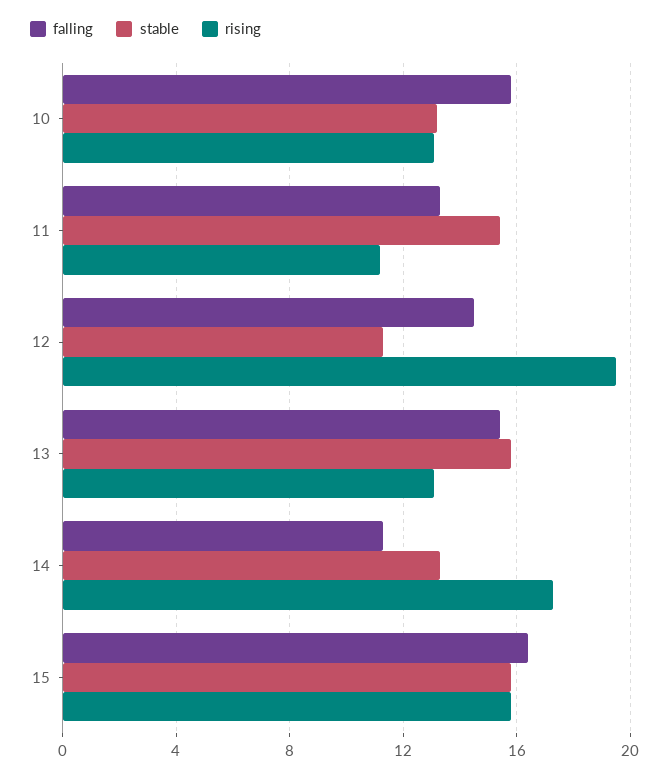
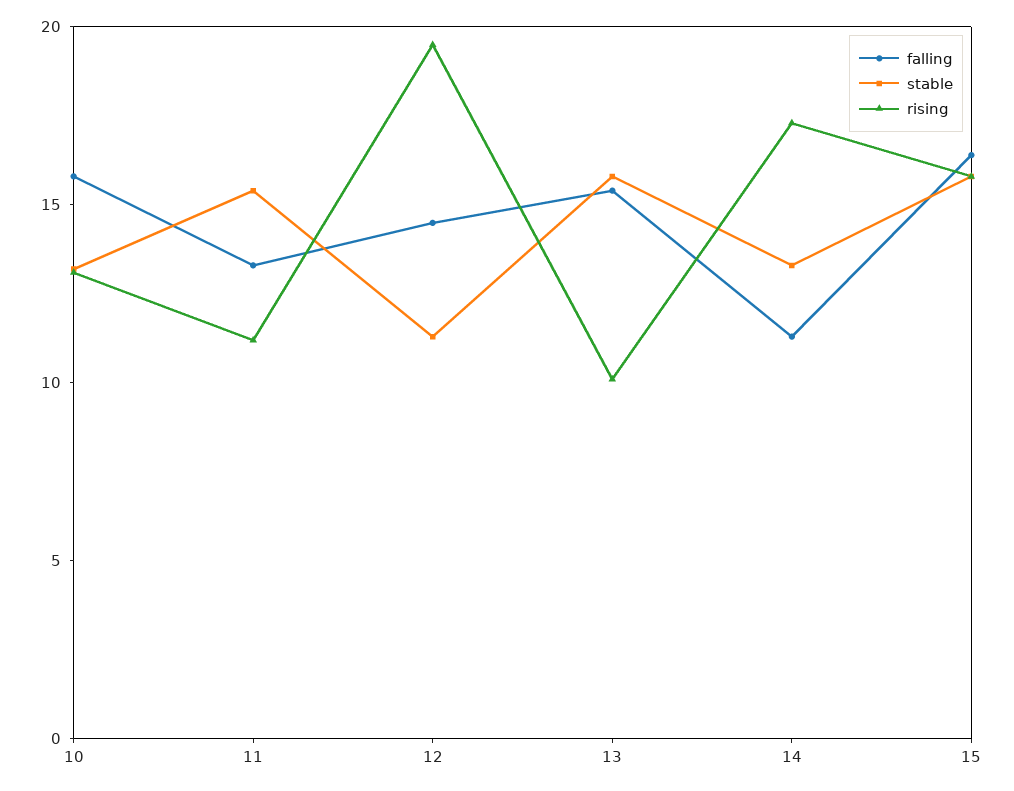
  {
    "falling": {
      "10": 16,
      "11": 13.5,
      "12": 14.5,
      "13": 15.5,
      "14": 11.5,
      "15": 16.5
    },
    "stable": {
      "10": 13,
      "11": 15.5,
      "12": 11.5,
      "13": 16,
      "14": 13.5,
      "15": 16
    },
    "rising": {
      "10": 13,
      "11": 11,
      "12": 19.5,
-     "13": 13,
+     "13": 10,
      "14": 17.5,
      "15": 16
    }
  }

